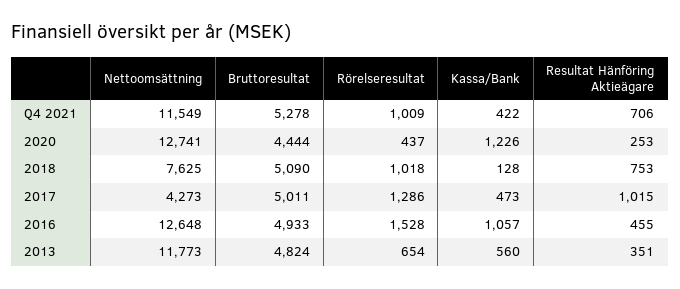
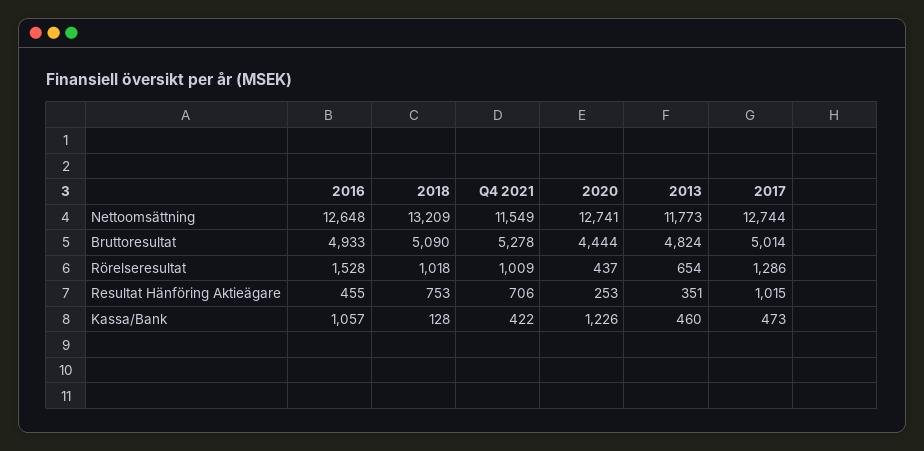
  {
    "Nettoomsättning": {
      "Q4 2021": 11549,
      "2020": 12741,
-     "2018": 7625,
+     "2018": 13209,
-     "2017": 4273,
+     "2017": 12744,
      "2016": 12648,
      "2013": 11773
    },
    "Bruttoresultat": {
      "Q4 2021": 5278,
      "2020": 4444,
      "2018": 5090,
-     "2017": 5011,
+     "2017": 5014,
      "2016": 4933,
      "2013": 4824
    },
    "Rörelseresultat": {
      "Q4 2021": 1009,
      "2020": 437,
      "2018": 1018,
      "2017": 1286,
      "2016": 1528,
      "2013": 654
    },
    "Kassa/Bank": {
      "Q4 2021": 422,
      "2020": 1226,
      "2018": 128,
      "2017": 473,
      "2016": 1057,
-     "2013": 560
+     "2013": 460
    },
    "Resultat Hänföring Aktieägare": {
      "Q4 2021": 706,
      "2020": 253,
      "2018": 753,
      "2017": 1015,
      "2016": 455,
      "2013": 351
    }
  }

